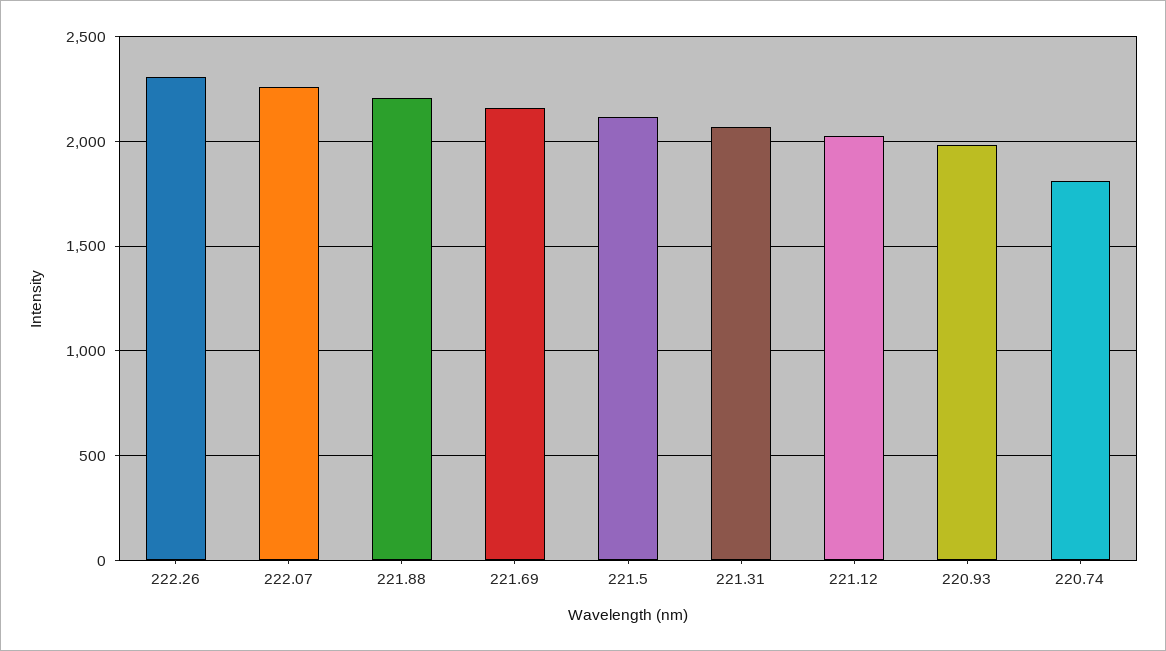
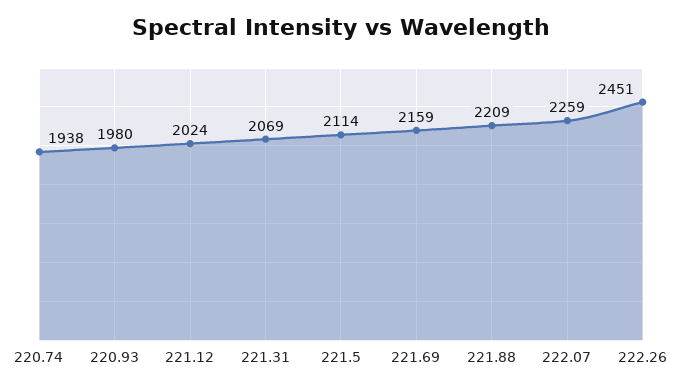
  {
-   "222.26": 2300,
+   "222.26": 2451,
    "222.07": 2259,
    "221.88": 2209,
    "221.69": 2159,
    "221.5": 2114,
    "221.31": 2069,
    "221.12": 2024,
    "220.93": 1980,
-   "220.74": 1800
+   "220.74": 1938
  }

